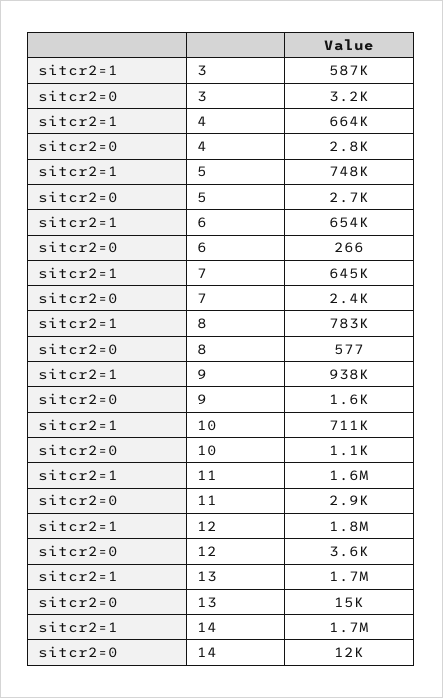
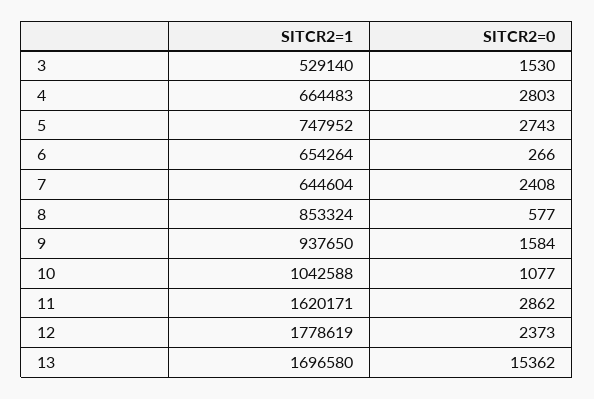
  {
    "sitcr2=1": {
-     "3": 587000,
+     "3": 529140,
      "4": 664483,
      "5": 747952,
      "6": 654264,
      "7": 644604,
-     "8": 783000,
+     "8": 853324,
      "9": 937650,
-     "10": 711000,
+     "10": 1042588,
      "11": 1620171,
      "12": 1778619,
-     "13": 1696580,
+     "13": 1696580
-     "14": 1700000
    },
    "sitcr2=0": {
-     "3": 3200,
+     "3": 1530,
      "4": 2803,
      "5": 2743,
      "6": 266,
      "7": 2408,
      "8": 577,
      "9": 1584,
      "10": 1077,
      "11": 2862,
-     "12": 3600,
+     "12": 2373,
-     "13": 15362,
+     "13": 15362
-     "14": 12000
    }
  }

